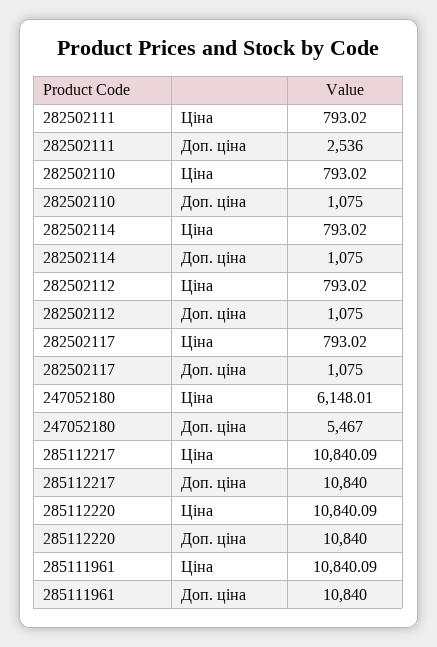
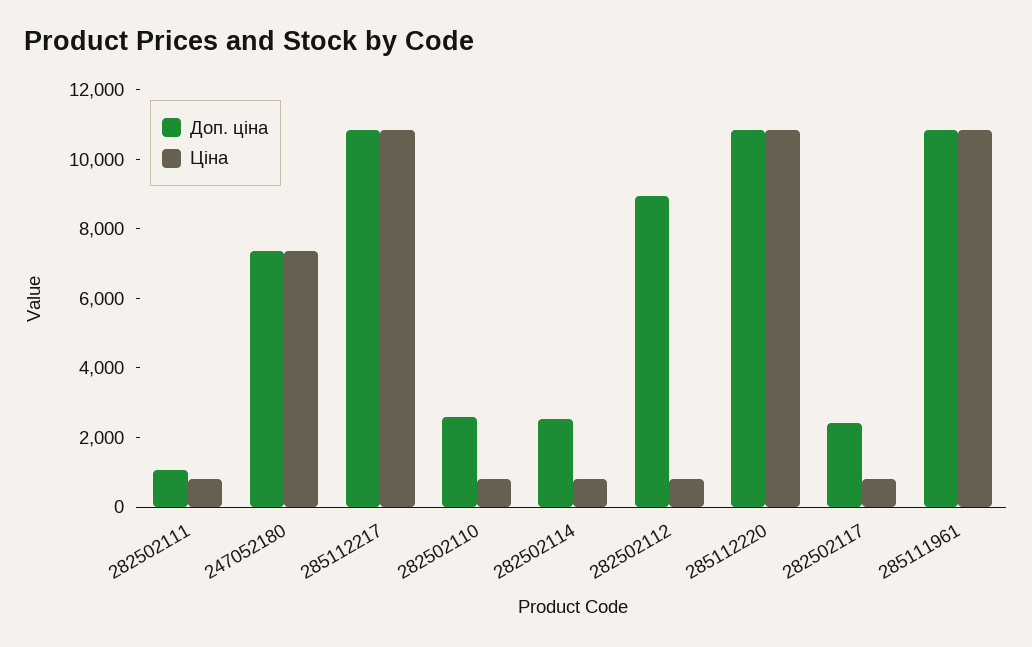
  {
    "Ціна": {
      "282502111": 793.02,
      "282502110": 793.02,
      "282502114": 793.02,
      "282502112": 793.02,
      "282502117": 793.02,
-     "247052180": 6148.01,
+     "247052180": 7500,
      "285112217": 10840.09,
      "285112220": 10840.09,
      "285111961": 10840.09
    },
    "Доп. ціна": {
-     "282502111": 2536,
+     "282502111": 1000,
-     "282502110": 1075,
+     "282502110": 2500,
-     "282502114": 1075,
+     "282502114": 2500,
-     "282502112": 1075,
+     "282502112": 9000,
-     "282502117": 1075,
+     "282502117": 2500,
-     "247052180": 5467,
+     "247052180": 7500,
      "285112217": 10840,
      "285112220": 10840,
      "285111961": 10840
    }
  }

